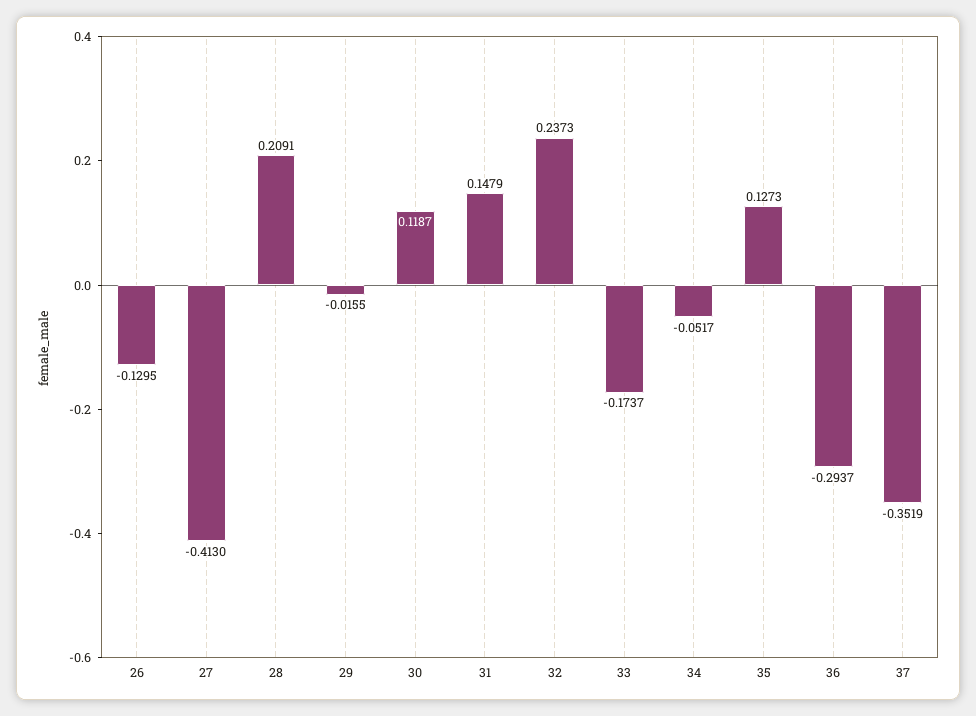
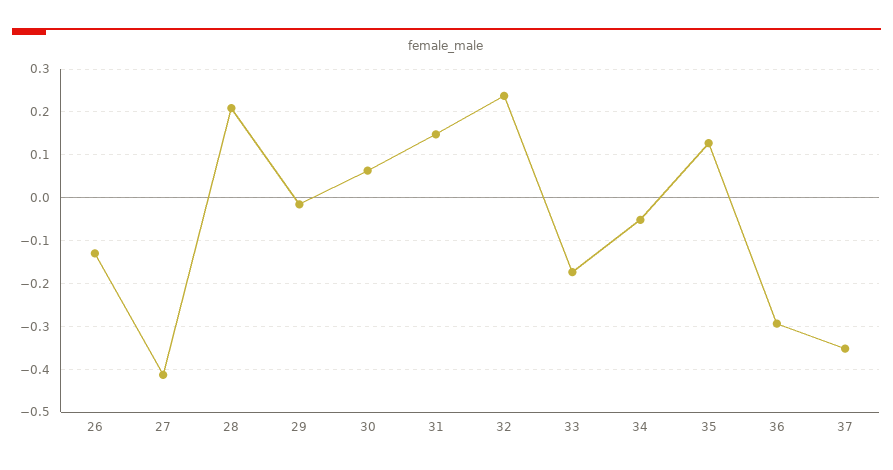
  {
    "26": -0.1295,
    "27": -0.413,
    "28": 0.2091,
    "29": -0.0155,
-   "30": 0.1187,
+   "30": 0.06,
    "31": 0.1479,
    "32": 0.2373,
    "33": -0.1737,
    "34": -0.0517,
    "35": 0.1273,
    "36": -0.2937,
    "37": -0.3519
  }

